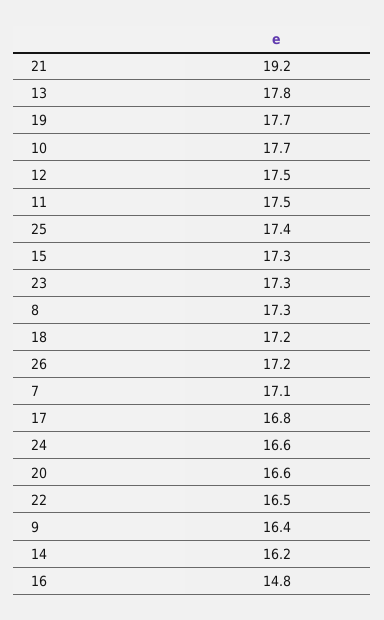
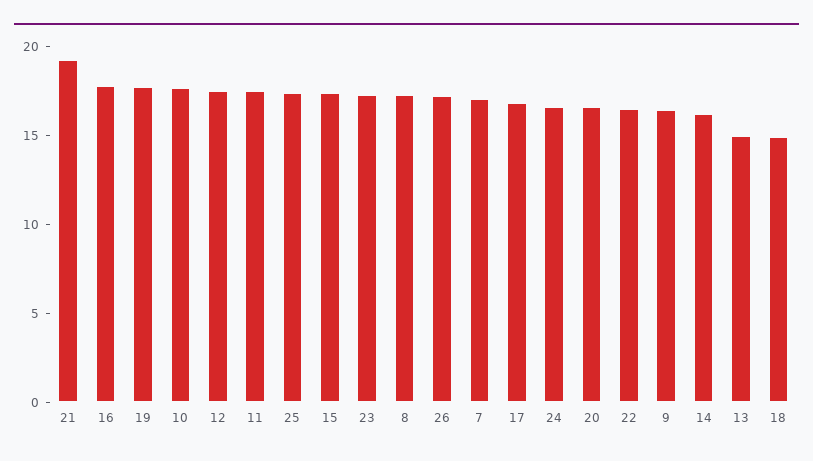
  {
    "21": 19.2,
-   "13": 17.8,
+   "13": 15,
    "19": 17.7,
    "10": 17.7,
    "12": 17.5,
    "11": 17.5,
    "25": 17.4,
    "15": 17.3,
    "23": 17.3,
    "8": 17.3,
-   "18": 17.2,
+   "18": 15,
    "26": 17.2,
    "7": 17.1,
    "17": 16.8,
    "24": 16.6,
    "20": 16.6,
    "22": 16.5,
    "9": 16.4,
    "14": 16.2,
-   "16": 14.8
+   "16": 18
  }

